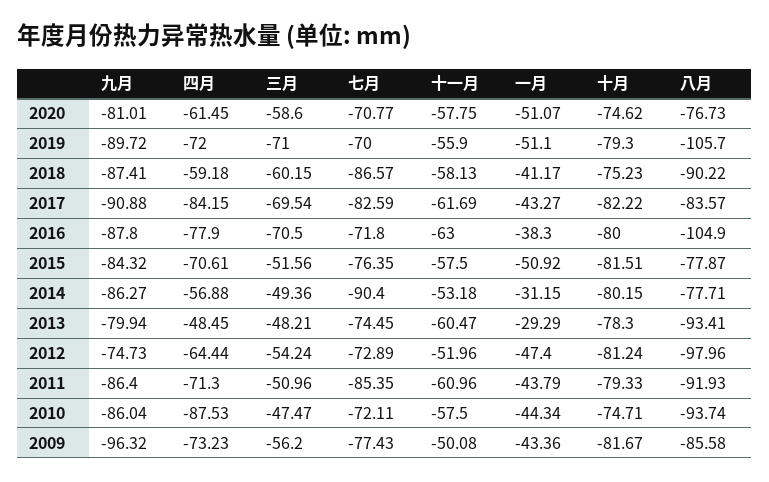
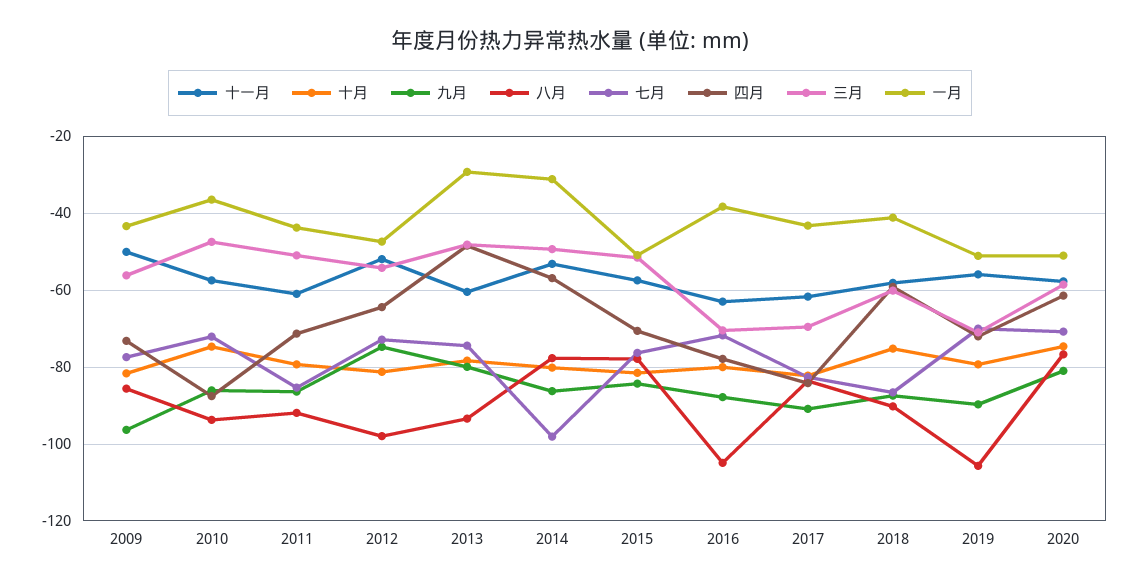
  {
    "九月": {
      "2020": -81.01,
      "2019": -89.72,
      "2018": -87.41,
      "2017": -90.88,
      "2016": -87.8,
      "2015": -84.32,
      "2014": -86.27,
      "2013": -79.94,
      "2012": -74.73,
      "2011": -86.4,
      "2010": -86.04,
      "2009": -96.32
    },
    "四月": {
      "2020": -61.45,
      "2019": -72,
      "2018": -59.18,
      "2017": -84.15,
      "2016": -77.9,
      "2015": -70.61,
      "2014": -56.88,
      "2013": -48.45,
      "2012": -64.44,
      "2011": -71.3,
      "2010": -87.53,
      "2009": -73.23
    },
    "三月": {
      "2020": -58.6,
      "2019": -71,
      "2018": -60.15,
      "2017": -69.54,
      "2016": -70.5,
      "2015": -51.56,
      "2014": -49.36,
      "2013": -48.21,
      "2012": -54.24,
      "2011": -50.96,
      "2010": -47.47,
      "2009": -56.2
    },
    "七月": {
      "2020": -70.77,
      "2019": -70,
      "2018": -86.57,
      "2017": -82.59,
      "2016": -71.8,
      "2015": -76.35,
-     "2014": -90.4,
+     "2014": -98,
      "2013": -74.45,
      "2012": -72.89,
      "2011": -85.35,
      "2010": -72.11,
      "2009": -77.43
    },
    "十一月": {
      "2020": -57.75,
      "2019": -55.9,
      "2018": -58.13,
      "2017": -61.69,
      "2016": -63,
      "2015": -57.5,
      "2014": -53.18,
      "2013": -60.47,
      "2012": -51.96,
      "2011": -60.96,
      "2010": -57.5,
      "2009": -50.08
    },
    "一月": {
      "2020": -51.07,
      "2019": -51.1,
      "2018": -41.17,
      "2017": -43.27,
      "2016": -38.3,
      "2015": -50.92,
      "2014": -31.15,
      "2013": -29.29,
      "2012": -47.4,
      "2011": -43.79,
-     "2010": -44.34,
+     "2010": -36,
      "2009": -43.36
    },
    "十月": {
      "2020": -74.62,
      "2019": -79.3,
      "2018": -75.23,
      "2017": -82.22,
      "2016": -80,
      "2015": -81.51,
      "2014": -80.15,
      "2013": -78.3,
      "2012": -81.24,
      "2011": -79.33,
      "2010": -74.71,
      "2009": -81.67
    },
    "八月": {
      "2020": -76.73,
      "2019": -105.7,
      "2018": -90.22,
      "2017": -83.57,
      "2016": -104.9,
      "2015": -77.87,
      "2014": -77.71,
      "2013": -93.41,
      "2012": -97.96,
      "2011": -91.93,
      "2010": -93.74,
      "2009": -85.58
    }
  }

